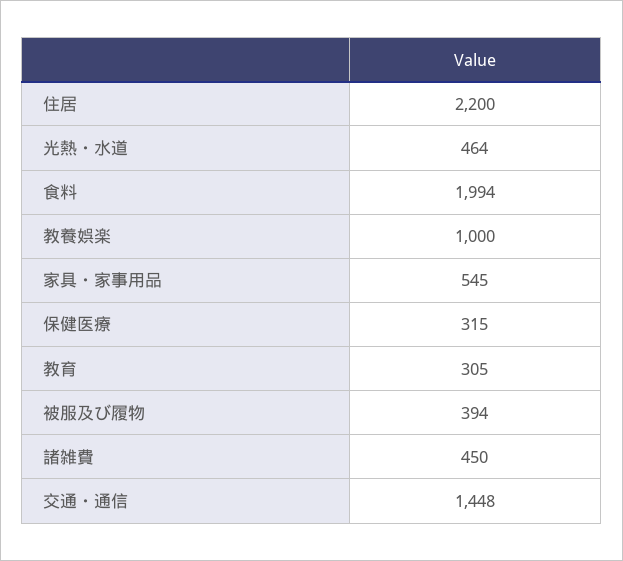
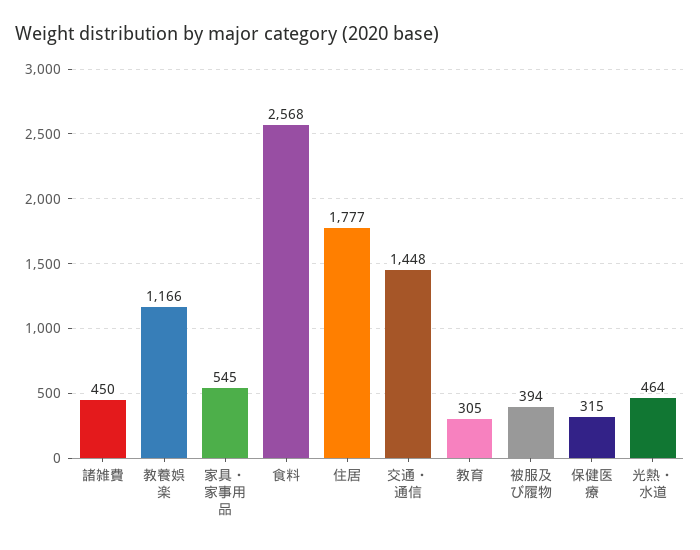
  {
-   "住居": 2200,
+   "住居": 1777,
    "光熱・水道": 464,
-   "食料": 1994,
+   "食料": 2568,
-   "教養娯楽": 1000,
+   "教養娯楽": 1166,
    "家具・家事用品": 545,
    "保健医療": 315,
    "教育": 305,
    "被服及び履物": 394,
    "諸雑費": 450,
    "交通・通信": 1448
  }

